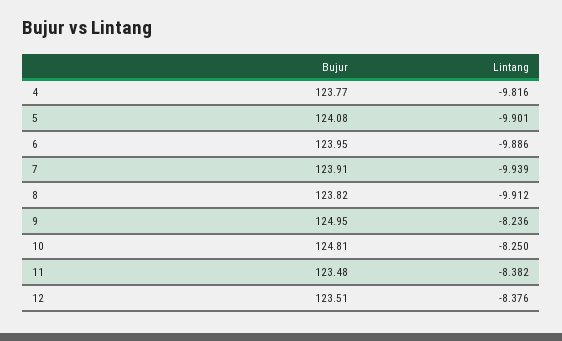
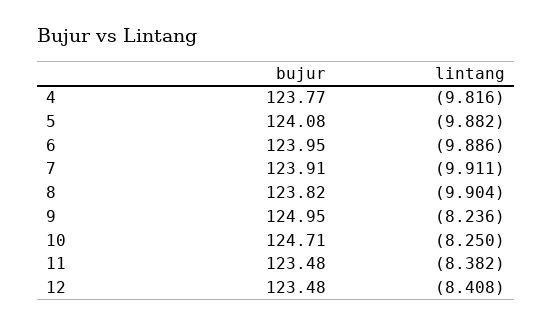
  {
    "Bujur": {
      "4": 123.77,
      "5": 124.08,
      "6": 123.95,
      "7": 123.91,
      "8": 123.82,
      "9": 124.95,
-     "10": 124.81,
+     "10": 124.71,
      "11": 123.48,
-     "12": 123.51
+     "12": 123.48
    },
    "Lintang": {
      "4": -9.816,
-     "5": -9.901,
+     "5": -9.882,
      "6": -9.886,
-     "7": -9.939,
+     "7": -9.911,
-     "8": -9.912,
+     "8": -9.904,
      "9": -8.236,
      "10": -8.25,
      "11": -8.382,
-     "12": -8.376
+     "12": -8.408
    }
  }

